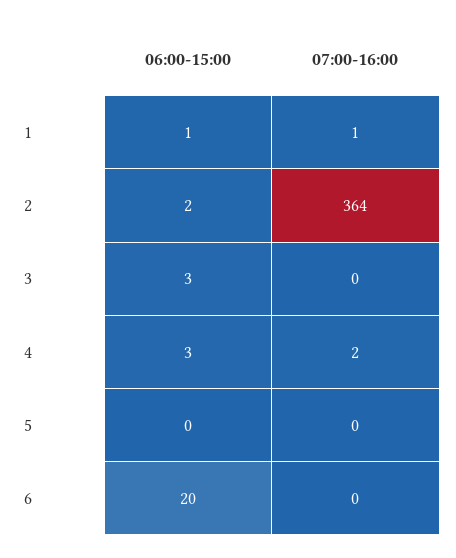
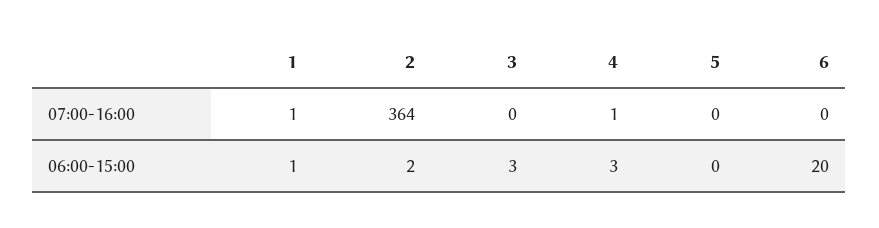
  {
    "06:00-15:00": {
      "1": 1,
      "2": 2,
      "3": 3,
      "4": 3,
      "5": 0,
      "6": 20
    },
    "07:00-16:00": {
      "1": 1,
      "2": 364,
      "3": 0,
-     "4": 2,
+     "4": 1,
      "5": 0,
      "6": 0
    }
  }

